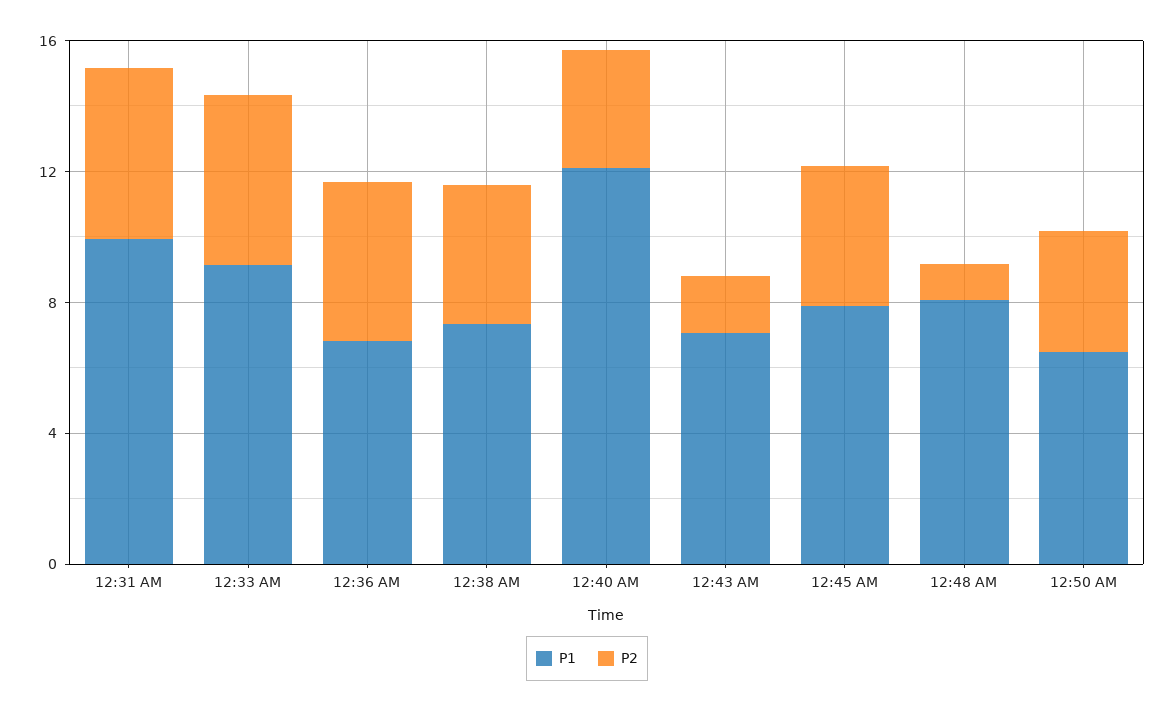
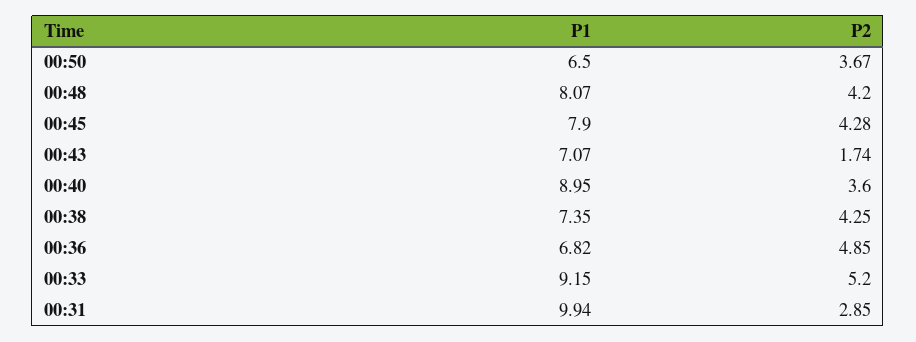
  {
    "P1": {
      "12:31 AM": 9.94,
      "12:33 AM": 9.15,
      "12:36 AM": 6.82,
      "12:38 AM": 7.35,
-     "12:40 AM": 12,
+     "12:40 AM": 8.95,
      "12:43 AM": 7.07,
      "12:45 AM": 7.9,
      "12:48 AM": 8.07,
      "12:50 AM": 6.5
    },
    "P2": {
-     "12:31 AM": 5,
+     "12:31 AM": 2.85,
      "12:33 AM": 5.2,
      "12:36 AM": 4.85,
      "12:38 AM": 4.25,
      "12:40 AM": 3.6,
      "12:43 AM": 1.74,
      "12:45 AM": 4.28,
-     "12:48 AM": 1,
+     "12:48 AM": 4.2,
      "12:50 AM": 3.67
    }
  }

